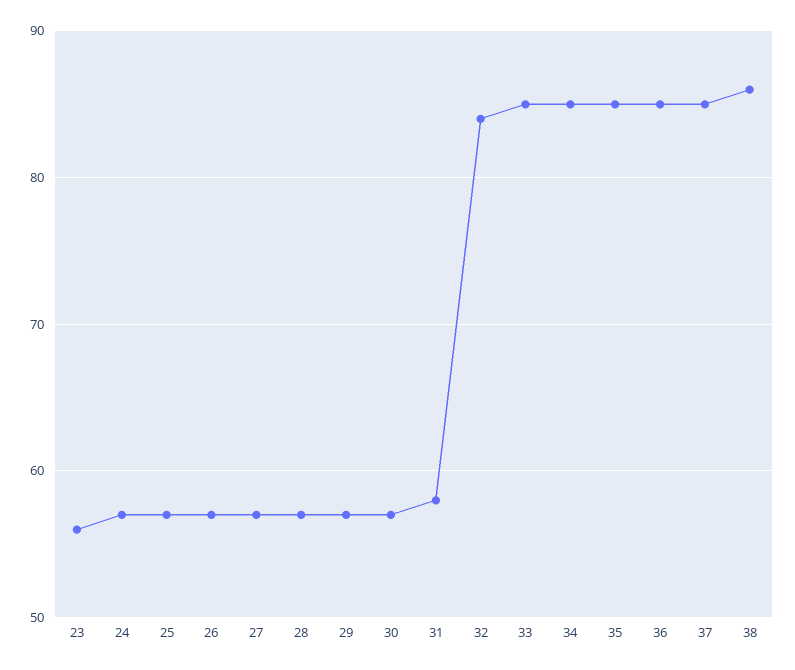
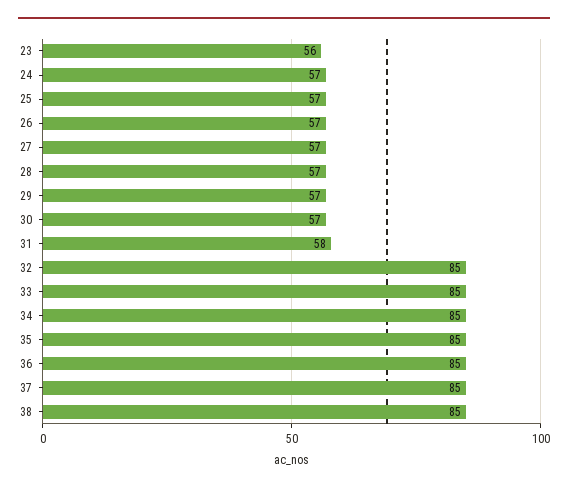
  {
    "23": 56,
    "24": 57,
    "25": 57,
    "26": 57,
    "27": 57,
    "28": 57,
    "29": 57,
    "30": 57,
    "31": 58,
-   "32": 84,
+   "32": 85,
    "33": 85,
    "34": 85,
    "35": 85,
    "36": 85,
    "37": 85,
-   "38": 86
+   "38": 85
  }

